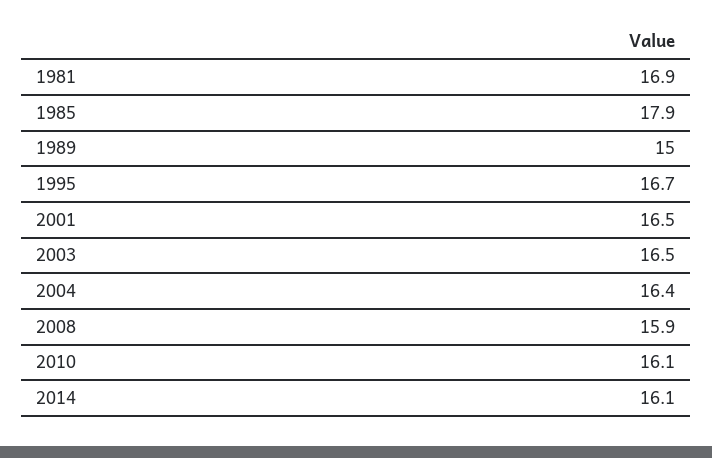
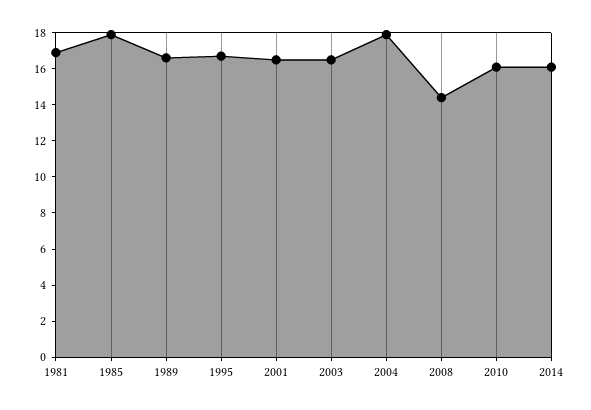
  {
    "1981": 16.9,
    "1985": 17.9,
-   "1989": 15,
+   "1989": 16.5,
    "1995": 16.7,
    "2001": 16.5,
    "2003": 16.5,
-   "2004": 16.4,
+   "2004": 18,
-   "2008": 15.9,
+   "2008": 14.5,
    "2010": 16.1,
    "2014": 16.1
  }

